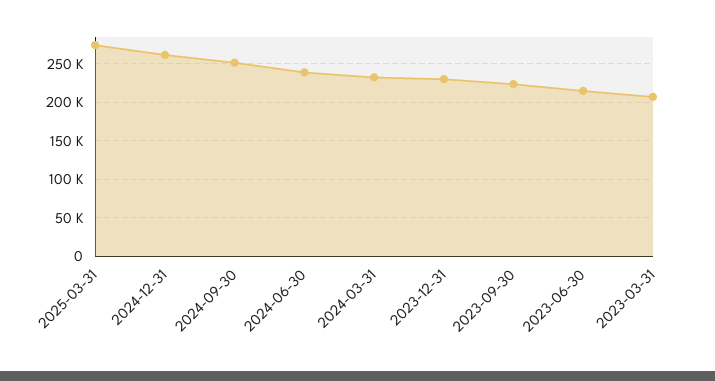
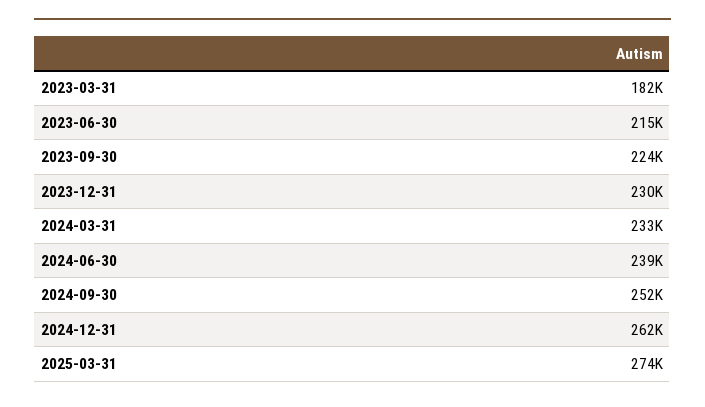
  {
    "2025-03-31": 274000,
    "2024-12-31": 262000,
    "2024-09-30": 252000,
    "2024-06-30": 239000,
    "2024-03-31": 233000,
    "2023-12-31": 230000,
    "2023-09-30": 224000,
    "2023-06-30": 215000,
-   "2023-03-31": 210000
+   "2023-03-31": 182000
  }

